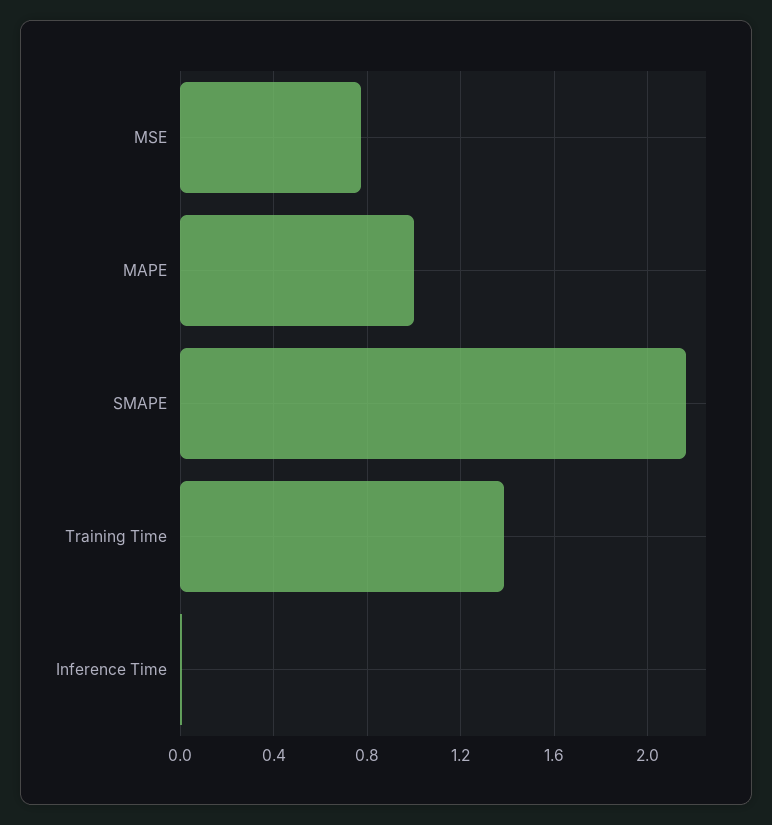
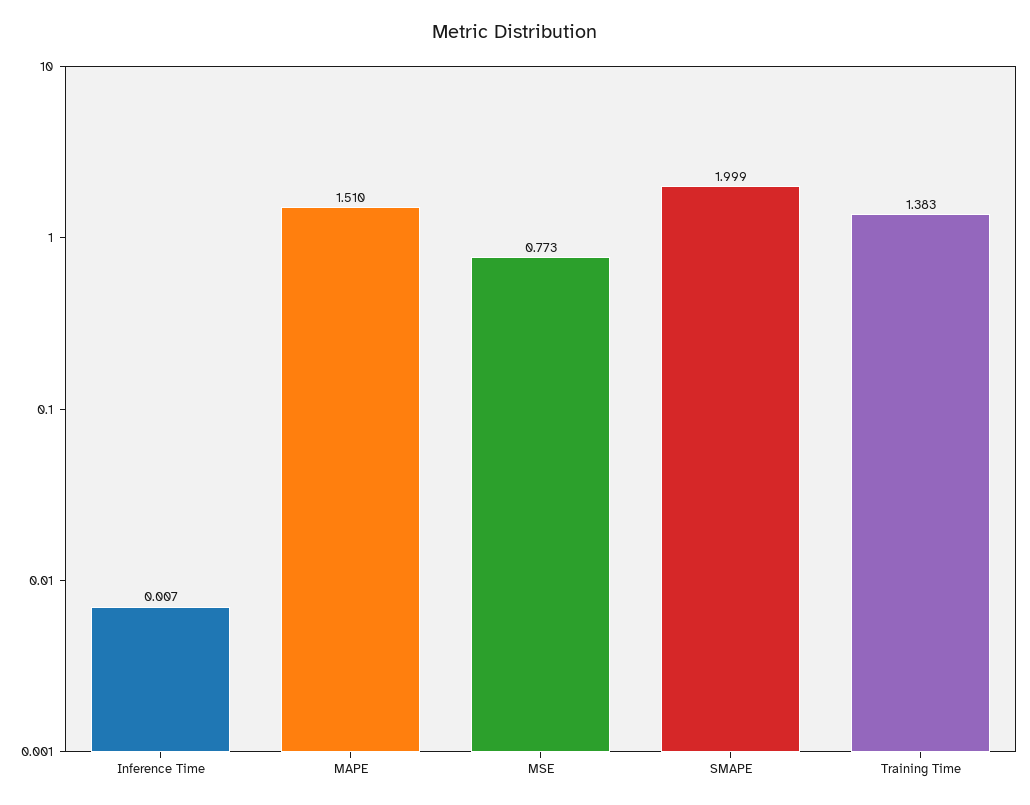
  {
    "MSE": 0.773,
-   "MAPE": 1,
+   "MAPE": 1.51,
-   "SMAPE": 2.15,
+   "SMAPE": 1.999,
    "Training Time": 1.383,
    "Inference Time": 0.007
  }

